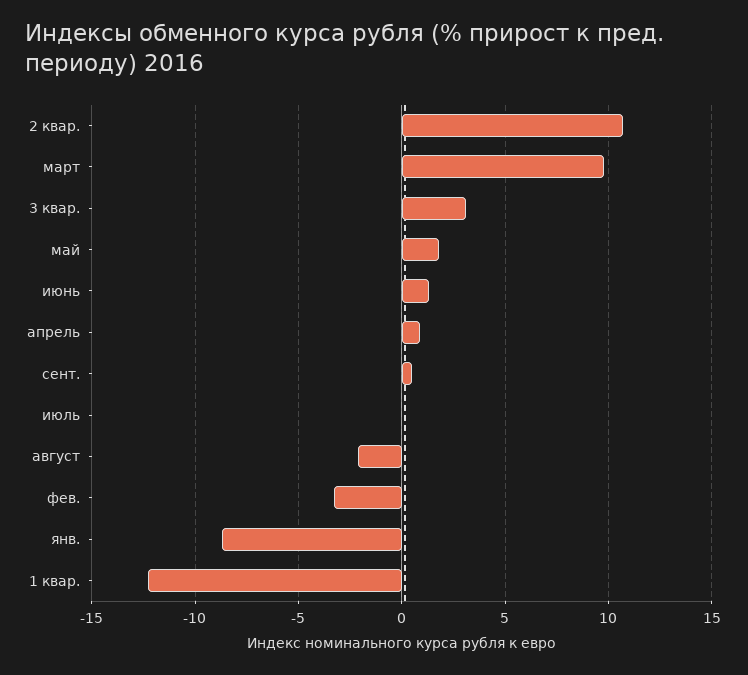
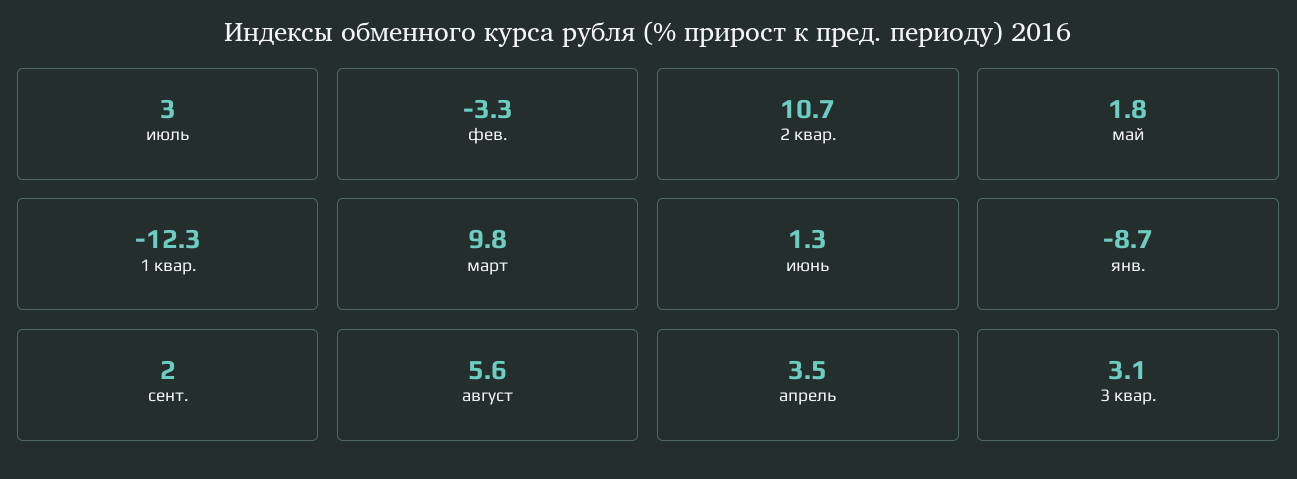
  {
    "2 квар.": 10.7,
    "март": 9.8,
    "3 квар.": 3.1,
    "май": 1.8,
    "июнь": 1.3,
-   "апрель": 1,
+   "апрель": 3.5,
-   "сент.": 0.5,
+   "сент.": 2,
-   "июль": 0,
+   "июль": 3,
-   "август": -2,
+   "август": 5.6,
    "фев.": -3.3,
    "янв.": -8.7,
    "1 квар.": -12.3
  }

